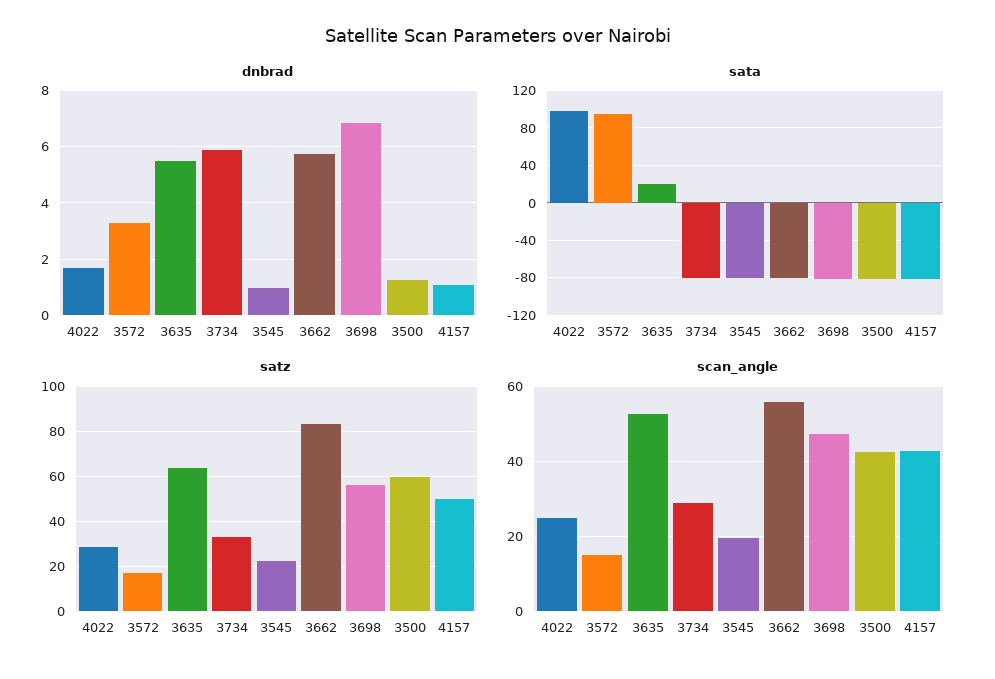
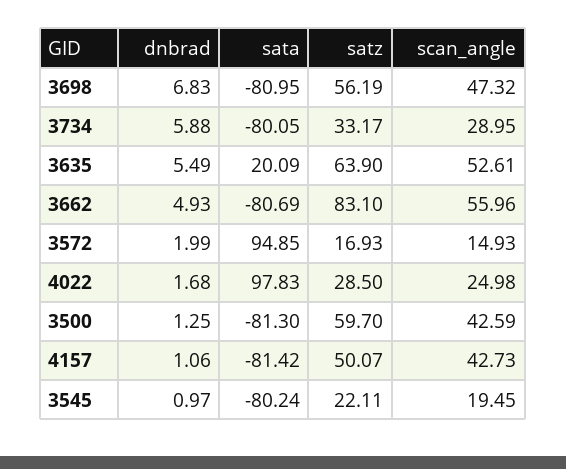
  {
    "dnbrad": {
      "4022": 1.68,
-     "3572": 3.25,
+     "3572": 1.99,
      "3635": 5.49,
      "3734": 5.88,
      "3545": 0.97,
-     "3662": 5.75,
+     "3662": 4.93,
      "3698": 6.83,
      "3500": 1.25,
      "4157": 1.06
    },
    "sata": {
      "4022": 97.83,
      "3572": 94.85,
      "3635": 20.09,
      "3734": -80.05,
      "3545": -80.24,
      "3662": -80.69,
      "3698": -80.95,
      "3500": -81.3,
      "4157": -81.42
    },
    "satz": {
      "4022": 28.5,
      "3572": 16.93,
      "3635": 63.9,
      "3734": 33.17,
      "3545": 22.11,
      "3662": 83.1,
      "3698": 56.19,
      "3500": 59.7,
      "4157": 50.07
    },
    "scan_angle": {
      "4022": 24.98,
      "3572": 14.93,
      "3635": 52.61,
      "3734": 28.95,
      "3545": 19.45,
      "3662": 55.96,
      "3698": 47.32,
      "3500": 42.59,
      "4157": 42.73
    }
  }

